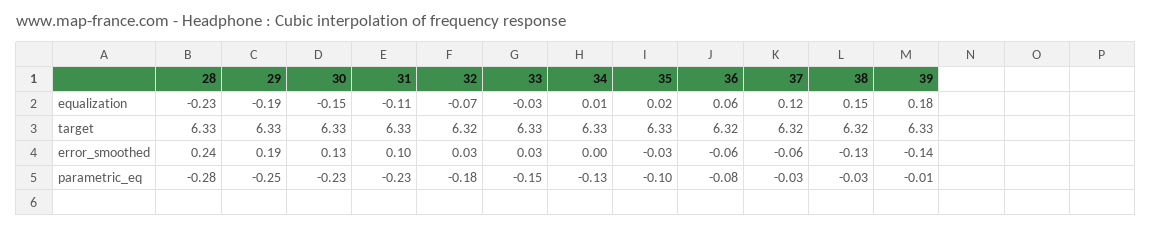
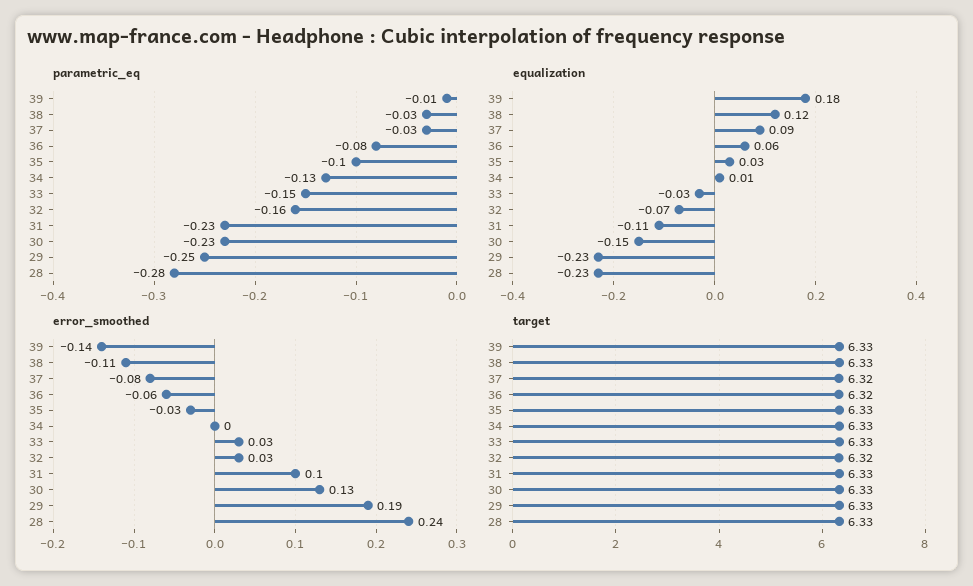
  {
    "equalization": {
      "28": -0.23,
-     "29": -0.19,
+     "29": -0.23,
      "30": -0.15,
      "31": -0.11,
      "32": -0.07,
      "33": -0.03,
      "34": 0.01,
-     "35": 0.02,
+     "35": 0.03,
      "36": 0.06,
-     "37": 0.12,
+     "37": 0.09,
-     "38": 0.15,
+     "38": 0.12,
      "39": 0.18
    },
    "target": {
      "28": 6.33,
      "29": 6.33,
      "30": 6.33,
      "31": 6.33,
      "32": 6.32,
      "33": 6.33,
      "34": 6.33,
      "35": 6.33,
      "36": 6.32,
      "37": 6.32,
-     "38": 6.32,
+     "38": 6.33,
      "39": 6.33
    },
    "error_smoothed": {
      "28": 0.24,
      "29": 0.19,
      "30": 0.13,
      "31": 0.1,
      "32": 0.03,
      "33": 0.03,
      "34": 0,
      "35": -0.03,
      "36": -0.06,
-     "37": -0.06,
+     "37": -0.08,
-     "38": -0.13,
+     "38": -0.11,
      "39": -0.14
    },
    "parametric_eq": {
      "28": -0.28,
      "29": -0.25,
      "30": -0.23,
      "31": -0.23,
-     "32": -0.18,
+     "32": -0.16,
      "33": -0.15,
      "34": -0.13,
      "35": -0.1,
      "36": -0.08,
      "37": -0.03,
      "38": -0.03,
      "39": -0.01
    }
  }

